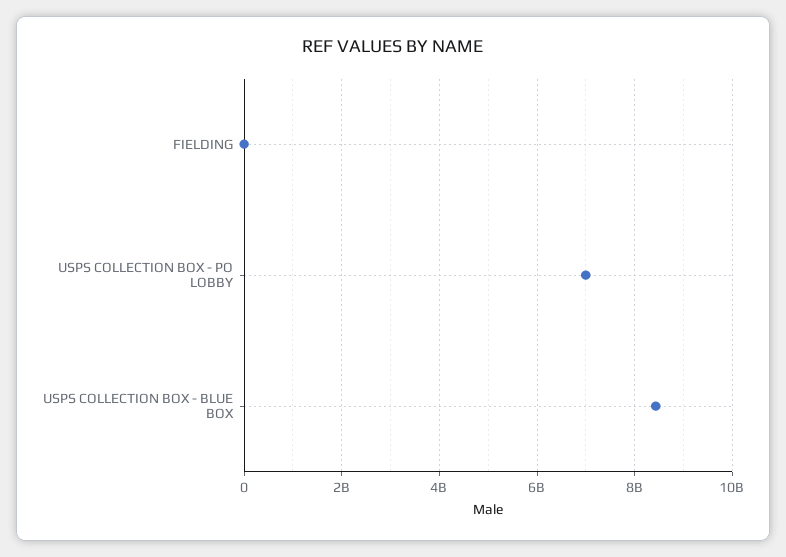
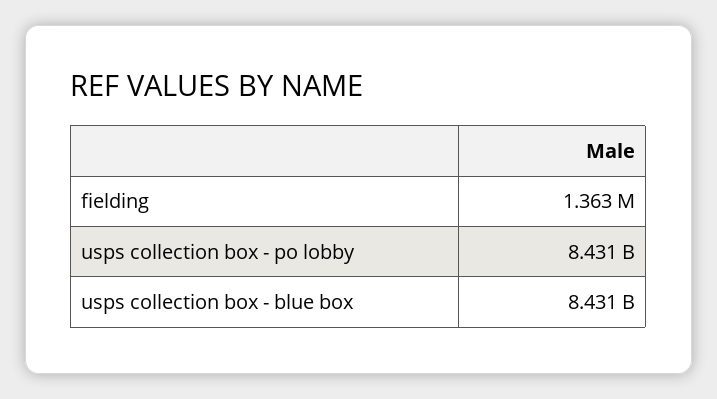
  {
    "FIELDING": 1363000,
-   "USPS COLLECTION BOX - PO LOBBY": 7000000000,
+   "USPS COLLECTION BOX - PO LOBBY": 8431000000,
    "USPS COLLECTION BOX - BLUE BOX": 8431000000
  }

